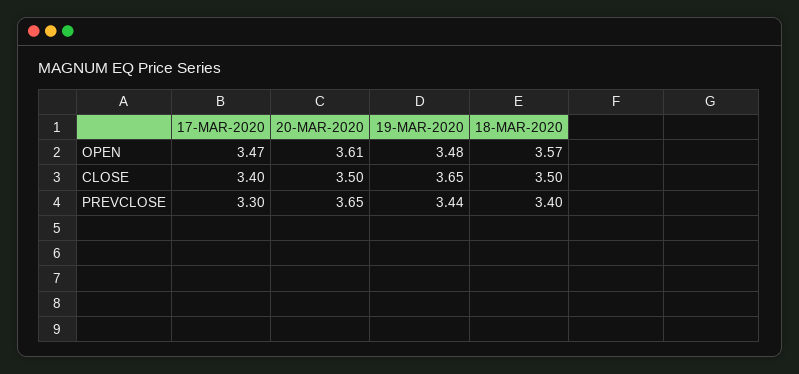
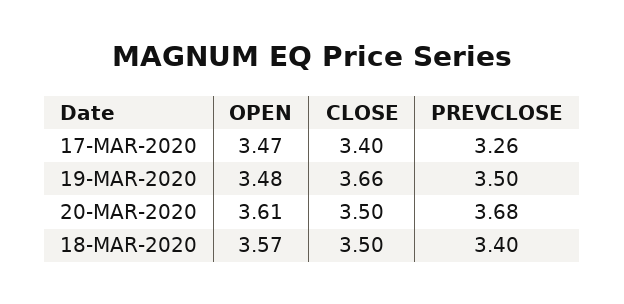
  {
    "17-MAR-2020": {
      "OPEN": 3.47,
      "CLOSE": 3.4,
-     "PREVCLOSE": 3.3
+     "PREVCLOSE": 3.26
    },
    "20-MAR-2020": {
      "OPEN": 3.61,
      "CLOSE": 3.5,
-     "PREVCLOSE": 3.65
+     "PREVCLOSE": 3.68
    },
    "19-MAR-2020": {
      "OPEN": 3.48,
-     "CLOSE": 3.65,
+     "CLOSE": 3.66,
-     "PREVCLOSE": 3.44
+     "PREVCLOSE": 3.5
    },
    "18-MAR-2020": {
      "OPEN": 3.57,
      "CLOSE": 3.5,
      "PREVCLOSE": 3.4
    }
  }

